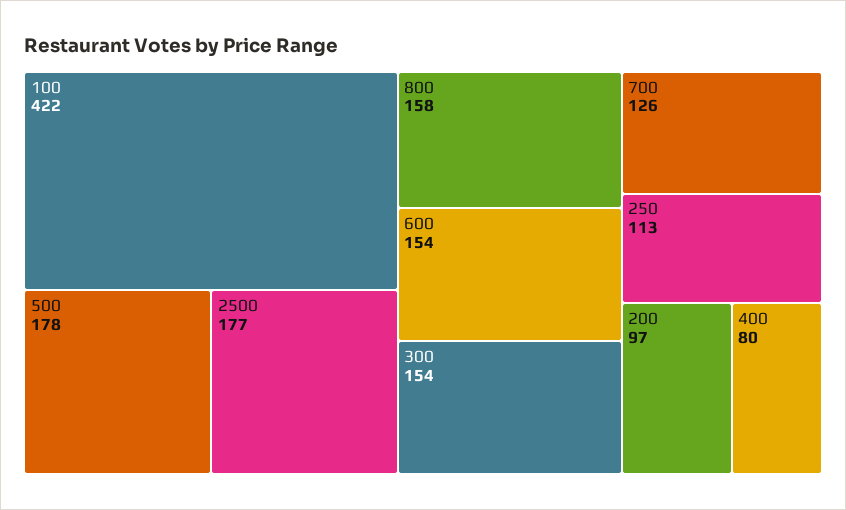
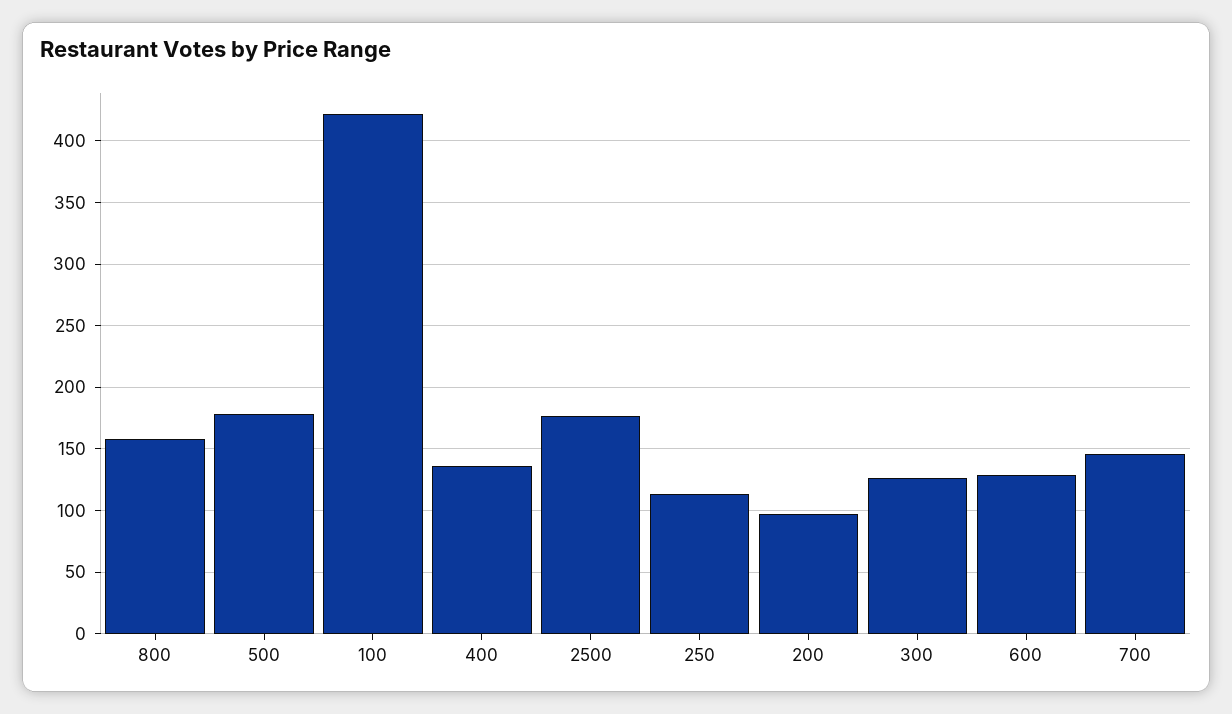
  {
    "100": 422,
    "500": 178,
    "2500": 177,
    "800": 158,
-   "600": 154,
+   "600": 130,
-   "300": 154,
+   "300": 125,
-   "700": 126,
+   "700": 145,
    "250": 113,
    "200": 97,
-   "400": 80
+   "400": 135
  }

